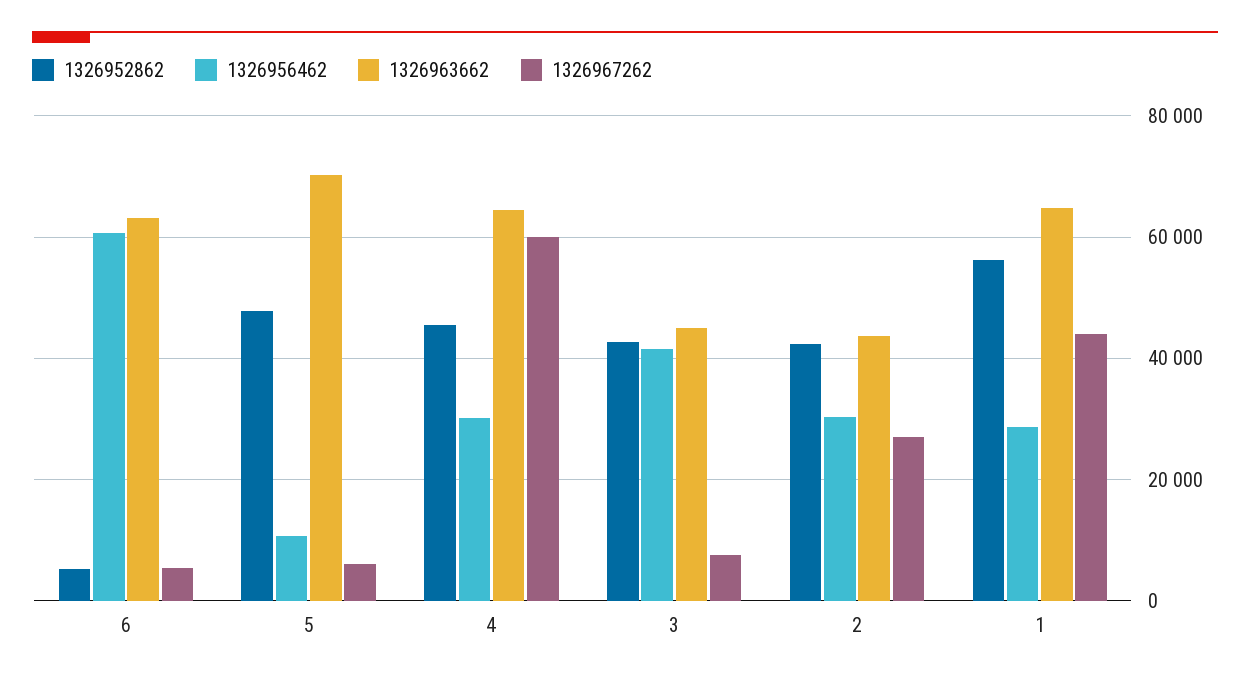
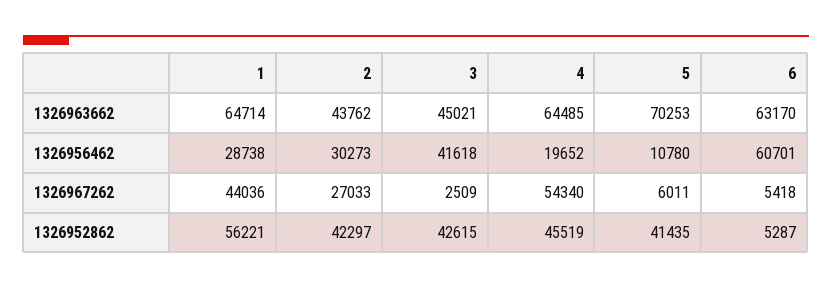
  {
    "1326952862": {
      "6": 5287,
-     "5": 48000,
+     "5": 41435,
      "4": 45519,
      "3": 42615,
      "2": 42297,
      "1": 56221
    },
    "1326956462": {
      "6": 60701,
      "5": 10780,
-     "4": 30000,
+     "4": 19652,
      "3": 41618,
      "2": 30273,
      "1": 28738
    },
    "1326963662": {
      "6": 63170,
      "5": 70253,
      "4": 64485,
      "3": 45021,
      "2": 43762,
      "1": 64714
    },
    "1326967262": {
      "6": 5418,
      "5": 6011,
-     "4": 60000,
+     "4": 54340,
-     "3": 8000,
+     "3": 2509,
      "2": 27033,
      "1": 44036
    }
  }

